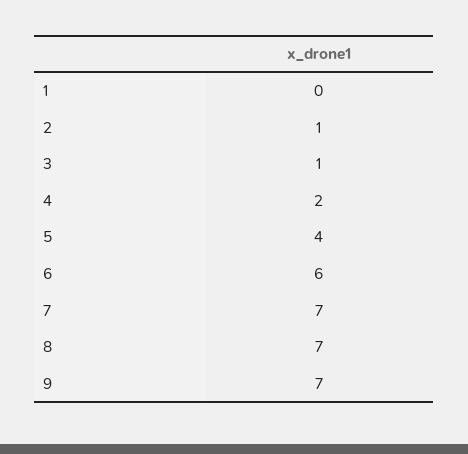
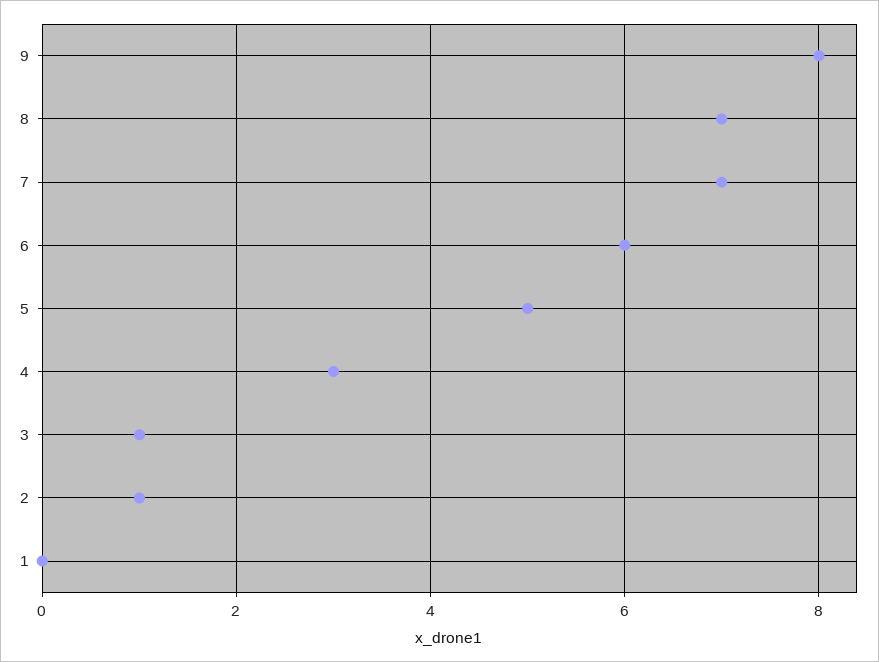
  {
    "1": 0,
    "2": 1,
    "3": 1,
-   "4": 2,
+   "4": 3,
-   "5": 4,
+   "5": 5,
    "6": 6,
    "7": 7,
    "8": 7,
-   "9": 7
+   "9": 8
  }

